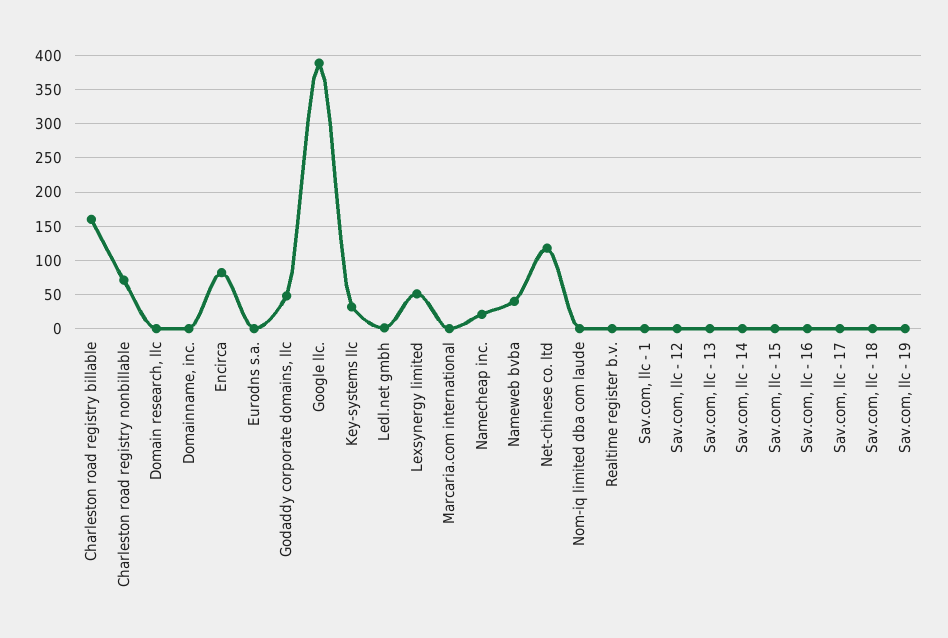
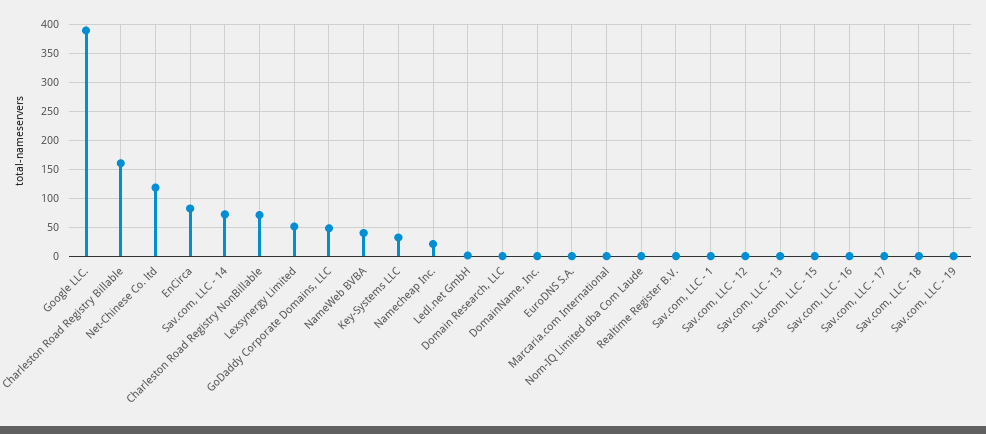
  {
    "Charleston road registry billable": 160,
    "Charleston road registry nonbillable": 70,
    "Domain research, llc": 0,
    "Domainname, inc.": 0,
    "Encirca": 80,
    "Eurodns s.a.": 0,
    "Godaddy corporate domains, llc": 50,
    "Google llc.": 390,
    "Key-systems llc": 30,
    "Ledl.net gmbh": 0,
    "Lexsynergy limited": 50,
    "Marcaria.com international": 0,
    "Namecheap inc.": 20,
    "Nameweb bvba": 40,
    "Net-chinese co. ltd": 120,
    "Nom-iq limited dba com laude": 0,
    "Realtime register b.v.": 0,
    "Sav.com, llc - 1": 0,
    "Sav.com, llc - 12": 0,
    "Sav.com, llc - 13": 0,
-   "Sav.com, llc - 14": 0,
+   "Sav.com, llc - 14": 75,
    "Sav.com, llc - 15": 0,
    "Sav.com, llc - 16": 0,
    "Sav.com, llc - 17": 0,
    "Sav.com, llc - 18": 0,
    "Sav.com, llc - 19": 0
  }

